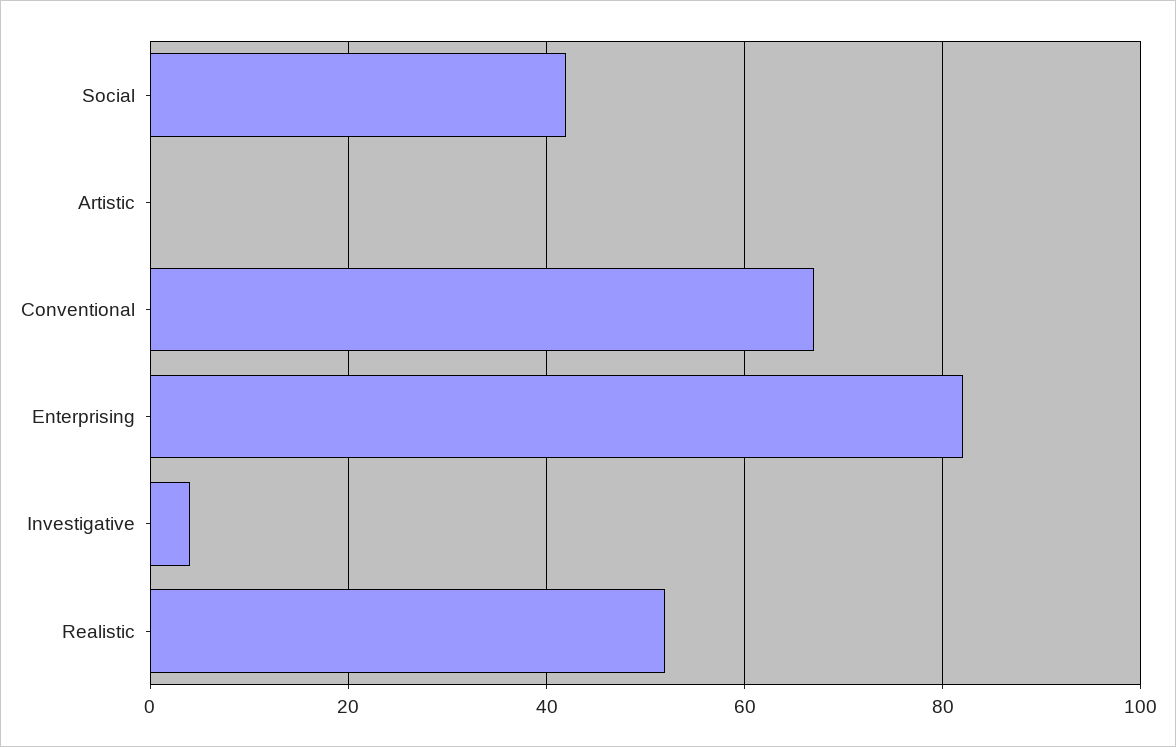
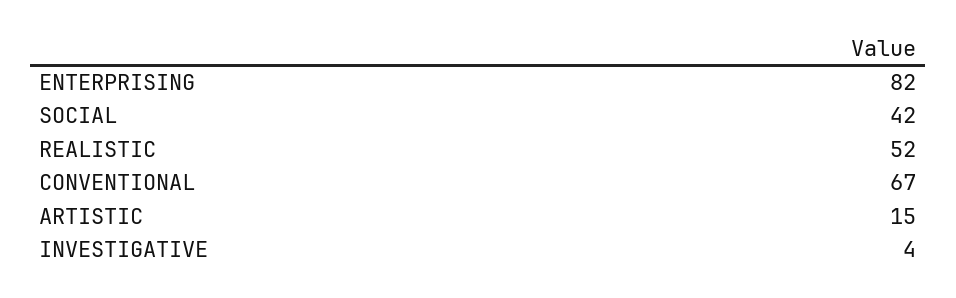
  {
    "Social": 42,
-   "Artistic": 0,
+   "Artistic": 15,
    "Conventional": 67,
    "Enterprising": 82,
    "Investigative": 4,
    "Realistic": 52
  }

